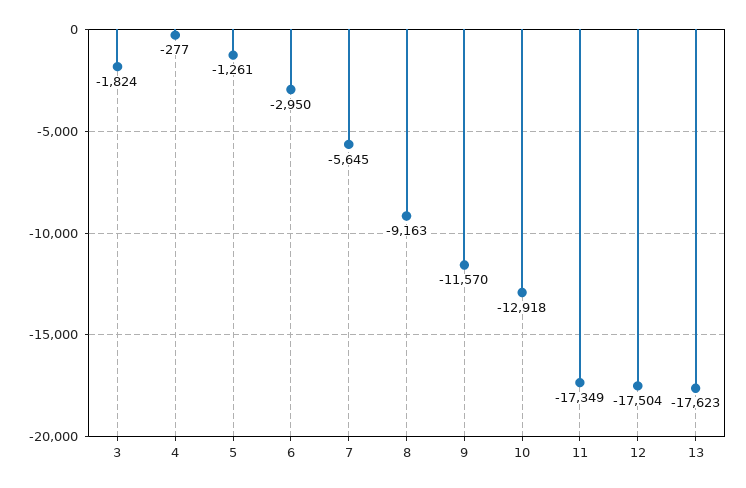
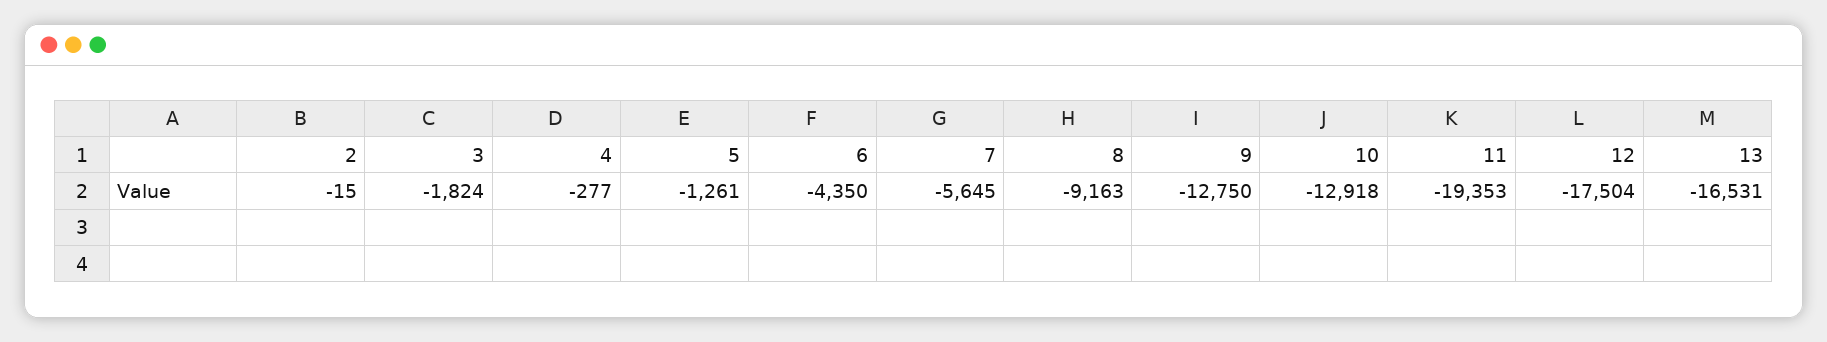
  {
    "3": -1824,
    "4": -277,
    "5": -1261,
-   "6": -2950,
+   "6": -4350,
    "7": -5645,
    "8": -9163,
-   "9": -11570,
+   "9": -12750,
    "10": -12918,
-   "11": -17349,
+   "11": -19353,
    "12": -17504,
-   "13": -17623
+   "13": -16531,
+   "2": -15
  }

